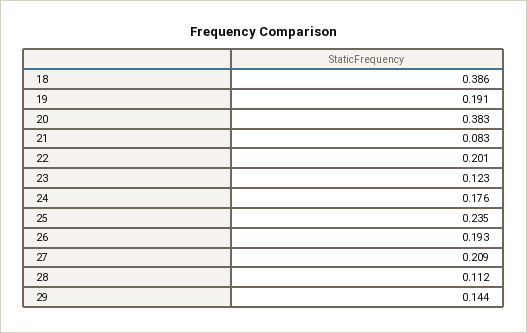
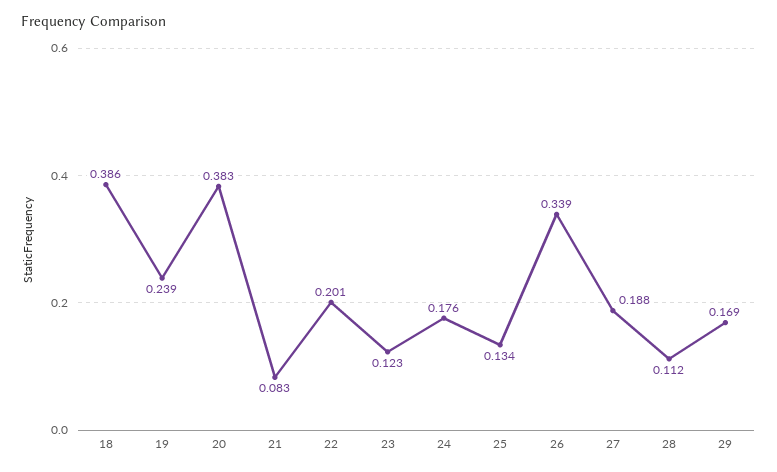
  {
    "18": 0.386,
-   "19": 0.191,
+   "19": 0.239,
    "20": 0.383,
    "21": 0.083,
    "22": 0.201,
    "23": 0.123,
    "24": 0.176,
-   "25": 0.235,
+   "25": 0.134,
-   "26": 0.193,
+   "26": 0.339,
-   "27": 0.209,
+   "27": 0.188,
    "28": 0.112,
-   "29": 0.144
+   "29": 0.169
  }

